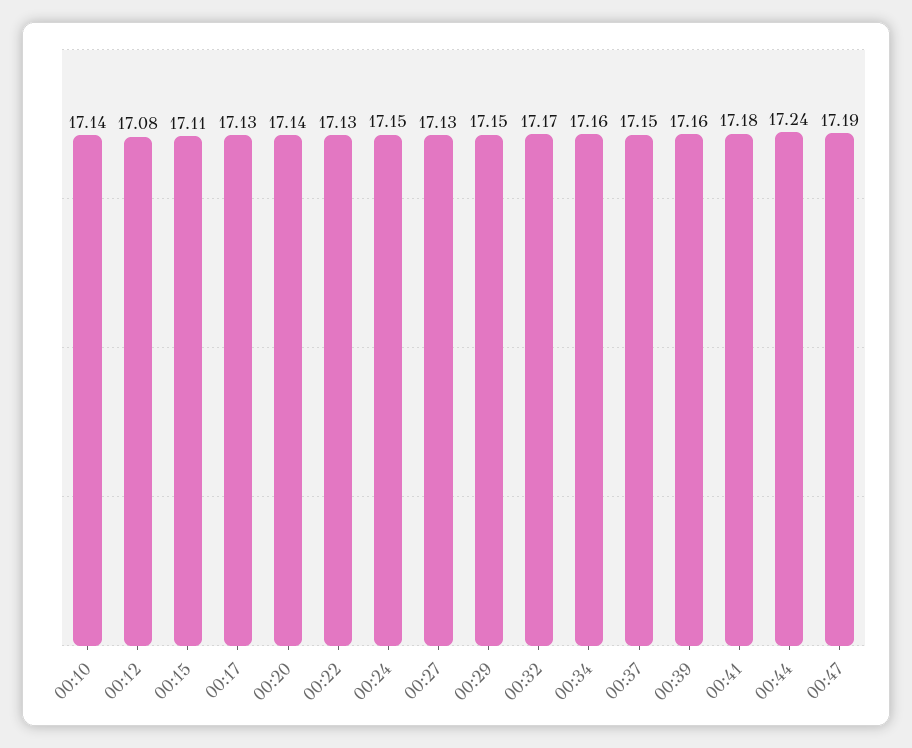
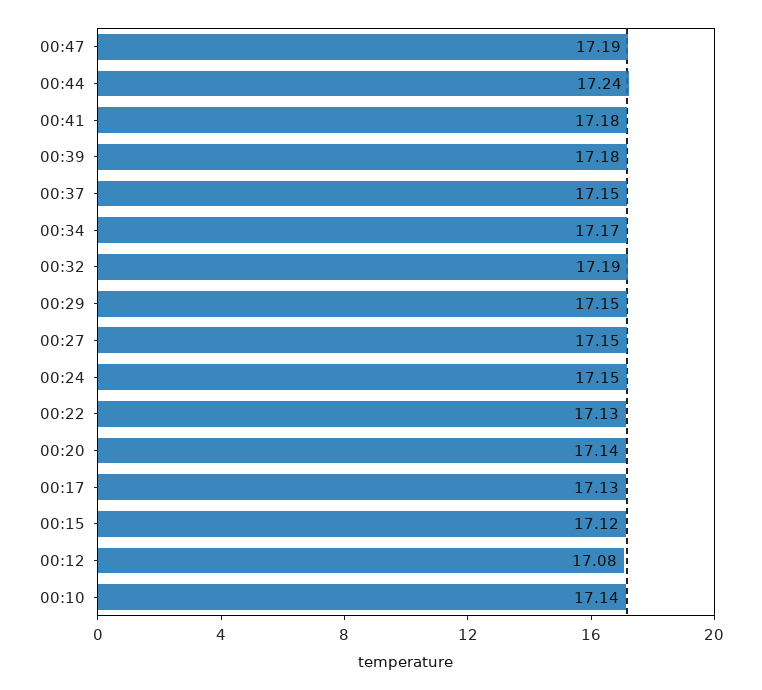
  {
    "00:10": 17.14,
    "00:12": 17.08,
-   "00:15": 17.11,
+   "00:15": 17.12,
    "00:17": 17.13,
    "00:20": 17.14,
    "00:22": 17.13,
    "00:24": 17.15,
-   "00:27": 17.13,
+   "00:27": 17.15,
    "00:29": 17.15,
-   "00:32": 17.17,
+   "00:32": 17.19,
-   "00:34": 17.16,
+   "00:34": 17.17,
    "00:37": 17.15,
-   "00:39": 17.16,
+   "00:39": 17.18,
    "00:41": 17.18,
    "00:44": 17.24,
    "00:47": 17.19
  }

